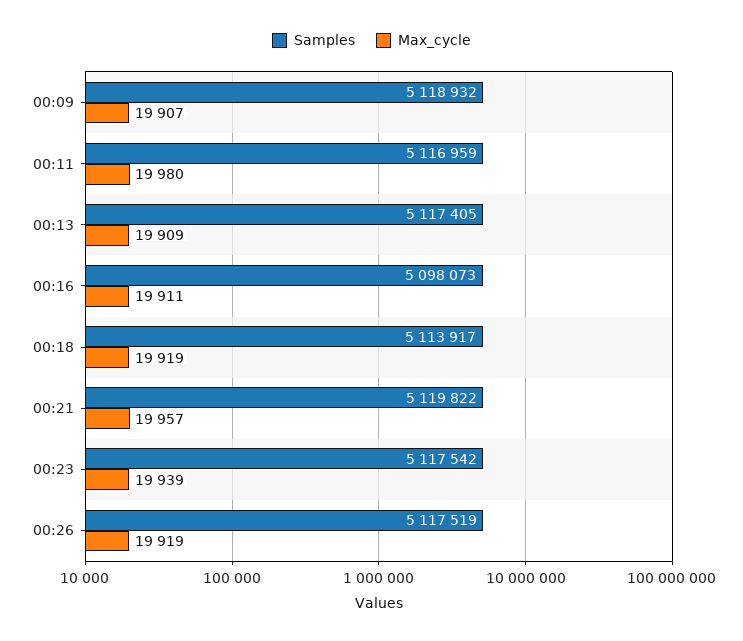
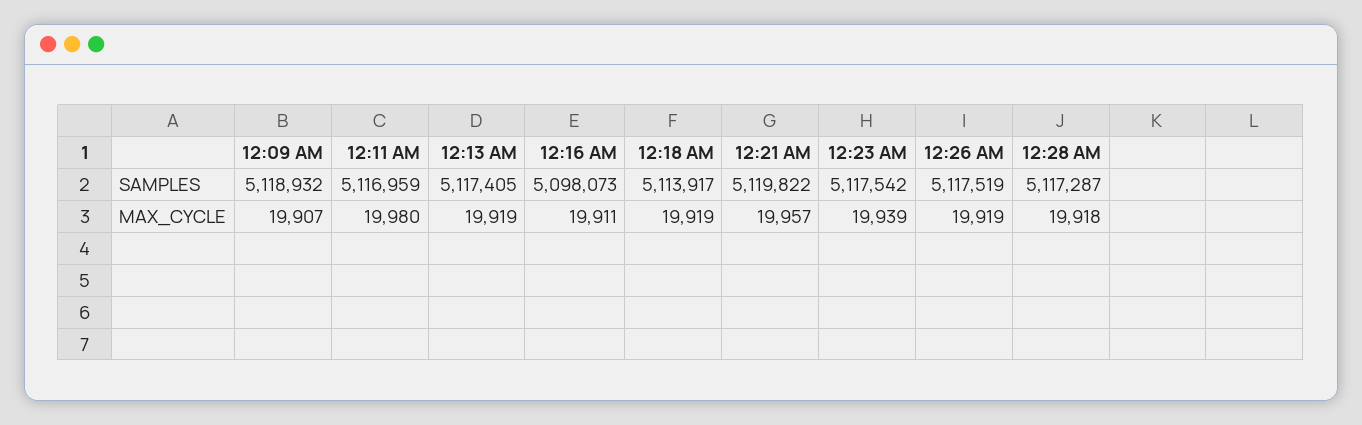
  {
    "Samples": {
      "00:09": 5118932,
      "00:11": 5116959,
      "00:13": 5117405,
      "00:16": 5098073,
      "00:18": 5113917,
      "00:21": 5119822,
      "00:23": 5117542,
-     "00:26": 5117519
+     "00:26": 5117519,
+     "12:28 AM": 5117287
    },
    "Max_cycle": {
      "00:09": 19907,
      "00:11": 19980,
-     "00:13": 19909,
+     "00:13": 19919,
      "00:16": 19911,
      "00:18": 19919,
      "00:21": 19957,
      "00:23": 19939,
-     "00:26": 19919
+     "00:26": 19919,
+     "12:28 AM": 19918
    }
  }

